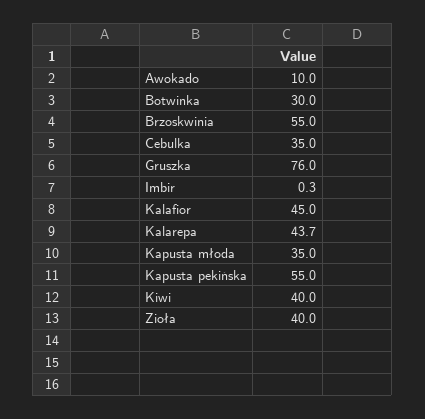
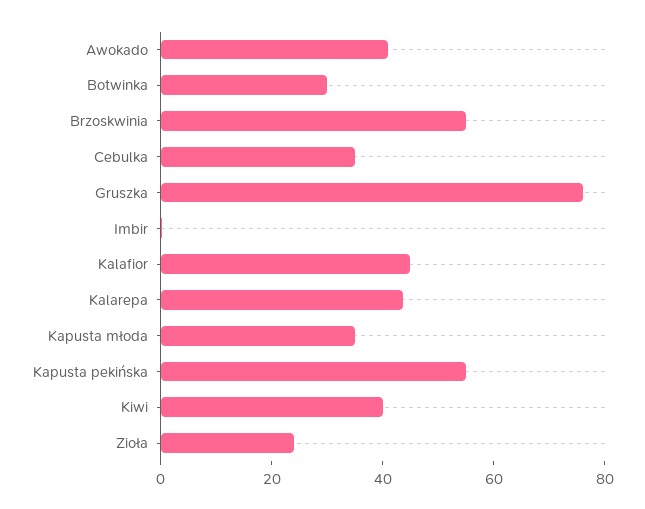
  {
-   "Awokado": 10,
+   "Awokado": 40,
    "Botwinka": 30,
    "Brzoskwinia": 55,
    "Cebulka": 35,
    "Gruszka": 76,
    "Imbir": 0.3,
    "Kalafior": 45,
    "Kalarepa": 43.7,
    "Kapusta młoda": 35,
    "Kapusta pekińska": 55,
    "Kiwi": 40,
-   "Zioła": 40
+   "Zioła": 25
  }

